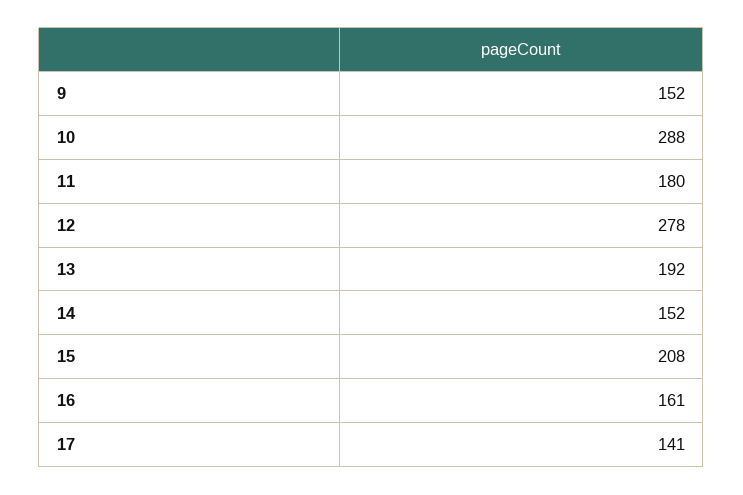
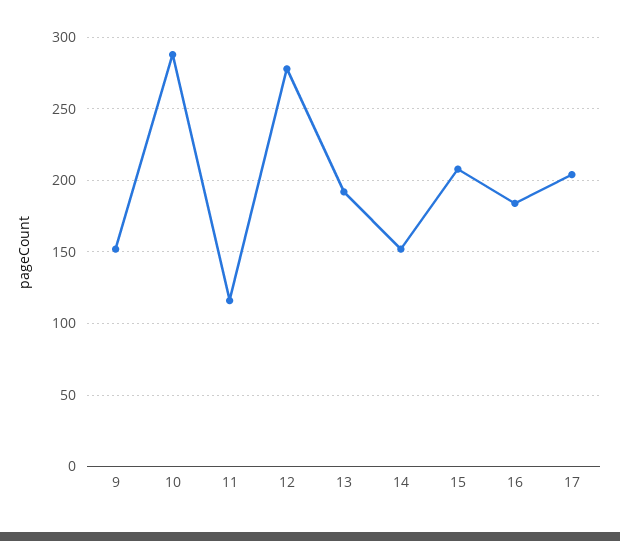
  {
    "9": 152,
    "10": 288,
-   "11": 180,
+   "11": 115,
    "12": 278,
    "13": 192,
    "14": 152,
    "15": 208,
-   "16": 161,
+   "16": 185,
-   "17": 141
+   "17": 205
  }

